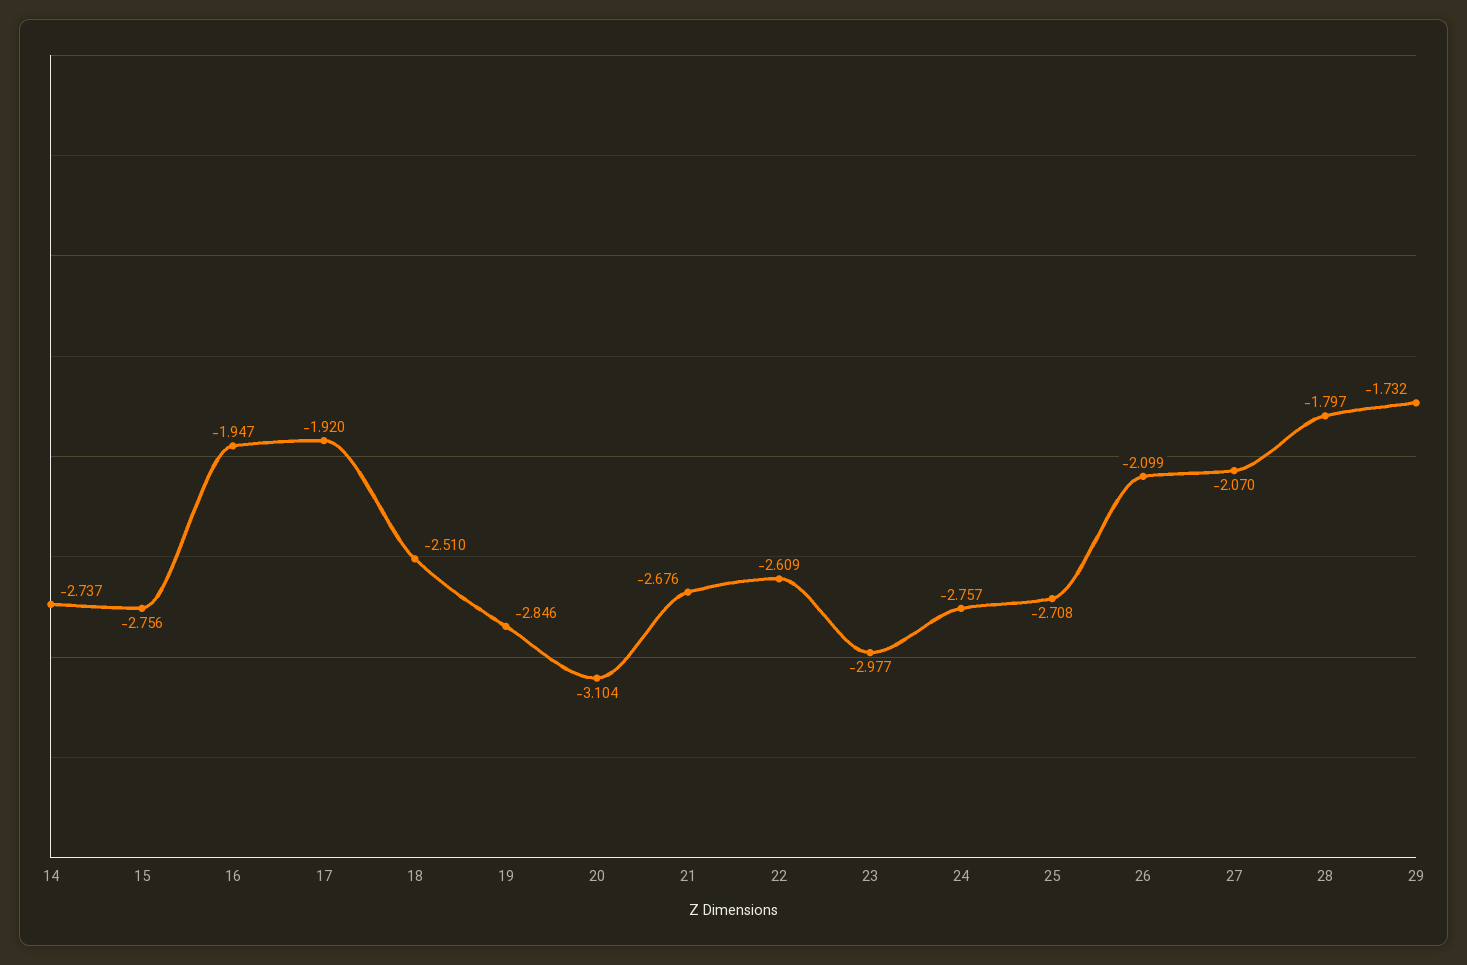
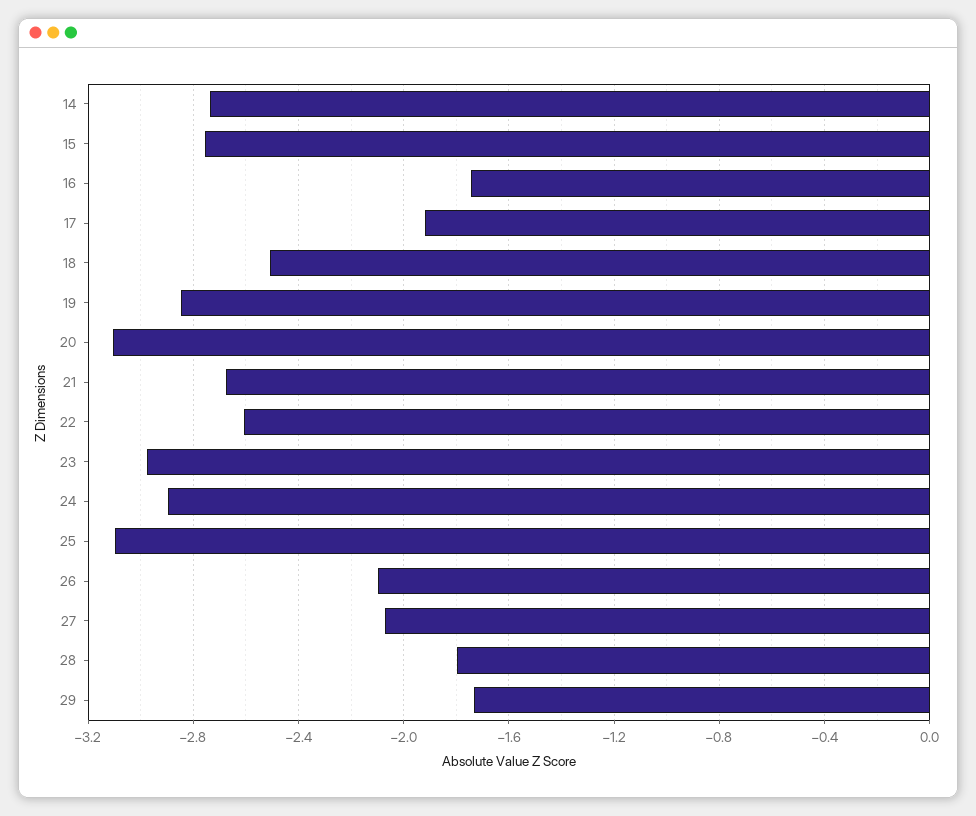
  {
    "14": -2.737,
    "15": -2.756,
-   "16": -1.947,
+   "16": -1.75,
    "17": -1.92,
    "18": -2.51,
    "19": -2.846,
    "20": -3.104,
    "21": -2.676,
    "22": -2.609,
    "23": -2.977,
-   "24": -2.757,
+   "24": -2.9,
-   "25": -2.708,
+   "25": -3.1,
    "26": -2.099,
    "27": -2.07,
    "28": -1.797,
    "29": -1.732
  }

